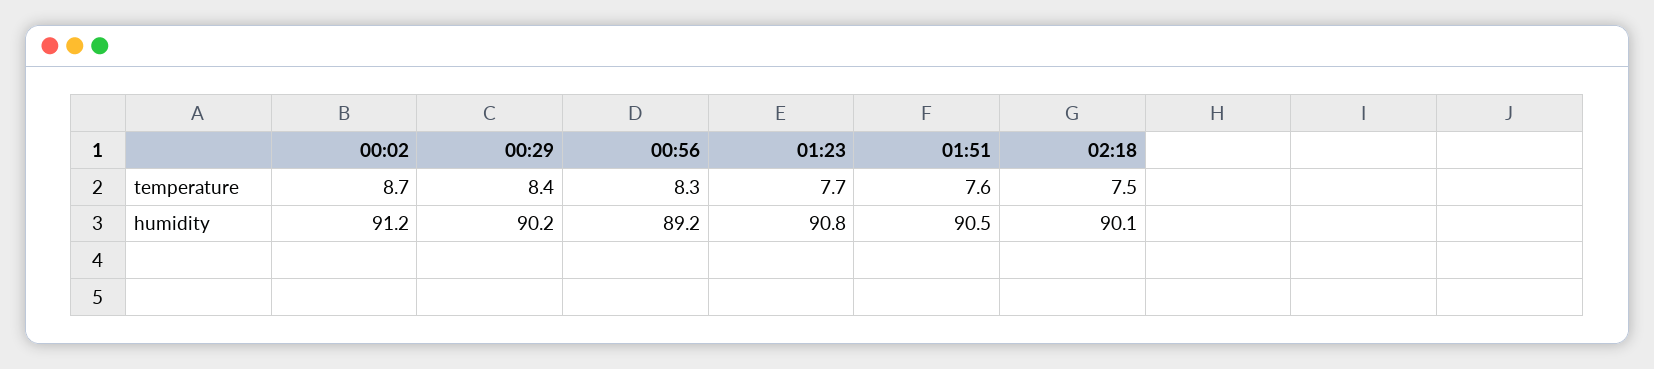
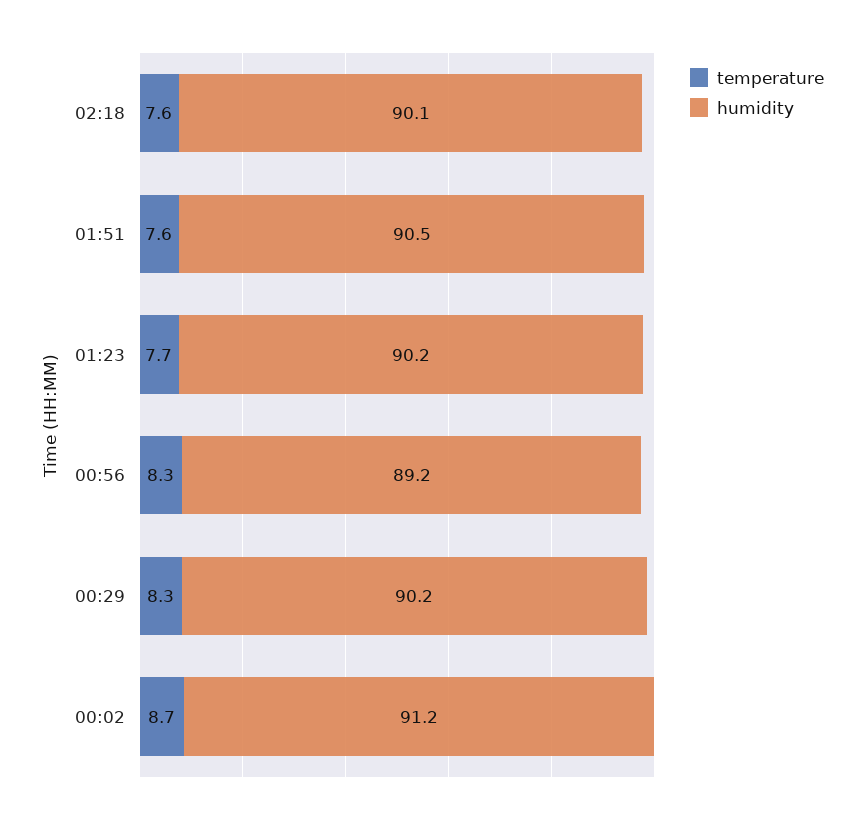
  {
    "temperature": {
      "00:02": 8.7,
-     "00:29": 8.4,
+     "00:29": 8.3,
      "00:56": 8.3,
      "01:23": 7.7,
      "01:51": 7.6,
-     "02:18": 7.5
+     "02:18": 7.6
    },
    "humidity": {
      "00:02": 91.2,
      "00:29": 90.2,
      "00:56": 89.2,
-     "01:23": 90.8,
+     "01:23": 90.2,
      "01:51": 90.5,
      "02:18": 90.1
    }
  }

